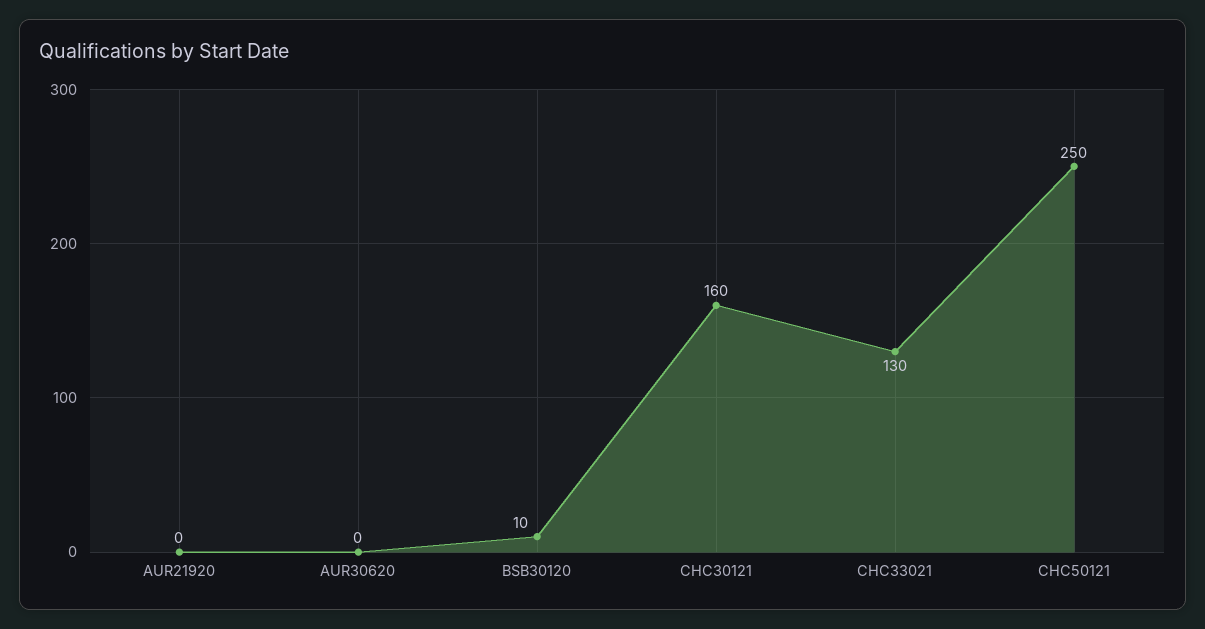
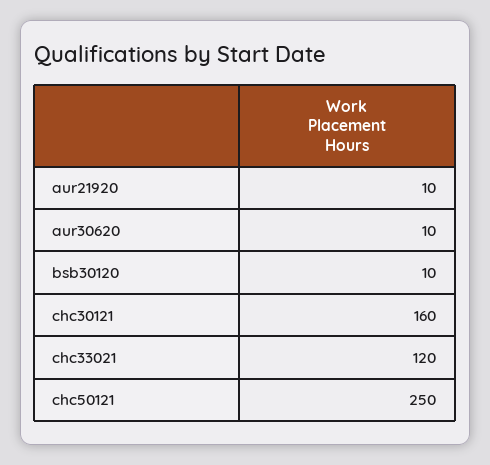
  {
-   "AUR21920": 0,
+   "AUR21920": 10,
-   "AUR30620": 0,
+   "AUR30620": 10,
    "BSB30120": 10,
    "CHC30121": 160,
-   "CHC33021": 130,
+   "CHC33021": 120,
    "CHC50121": 250
  }

